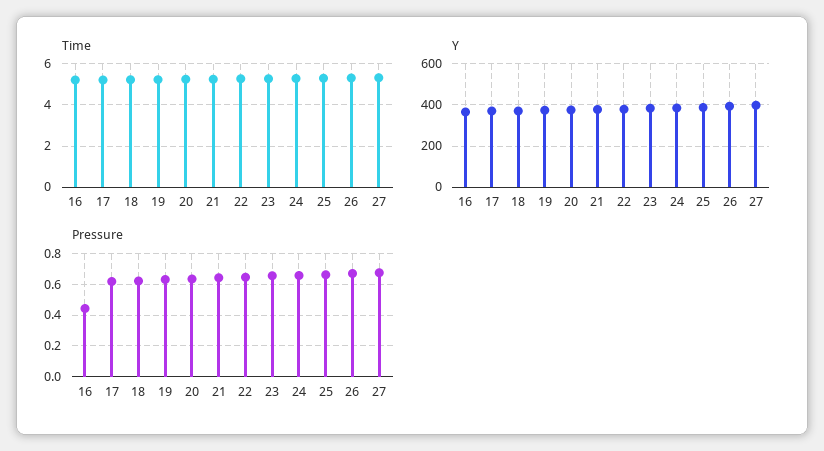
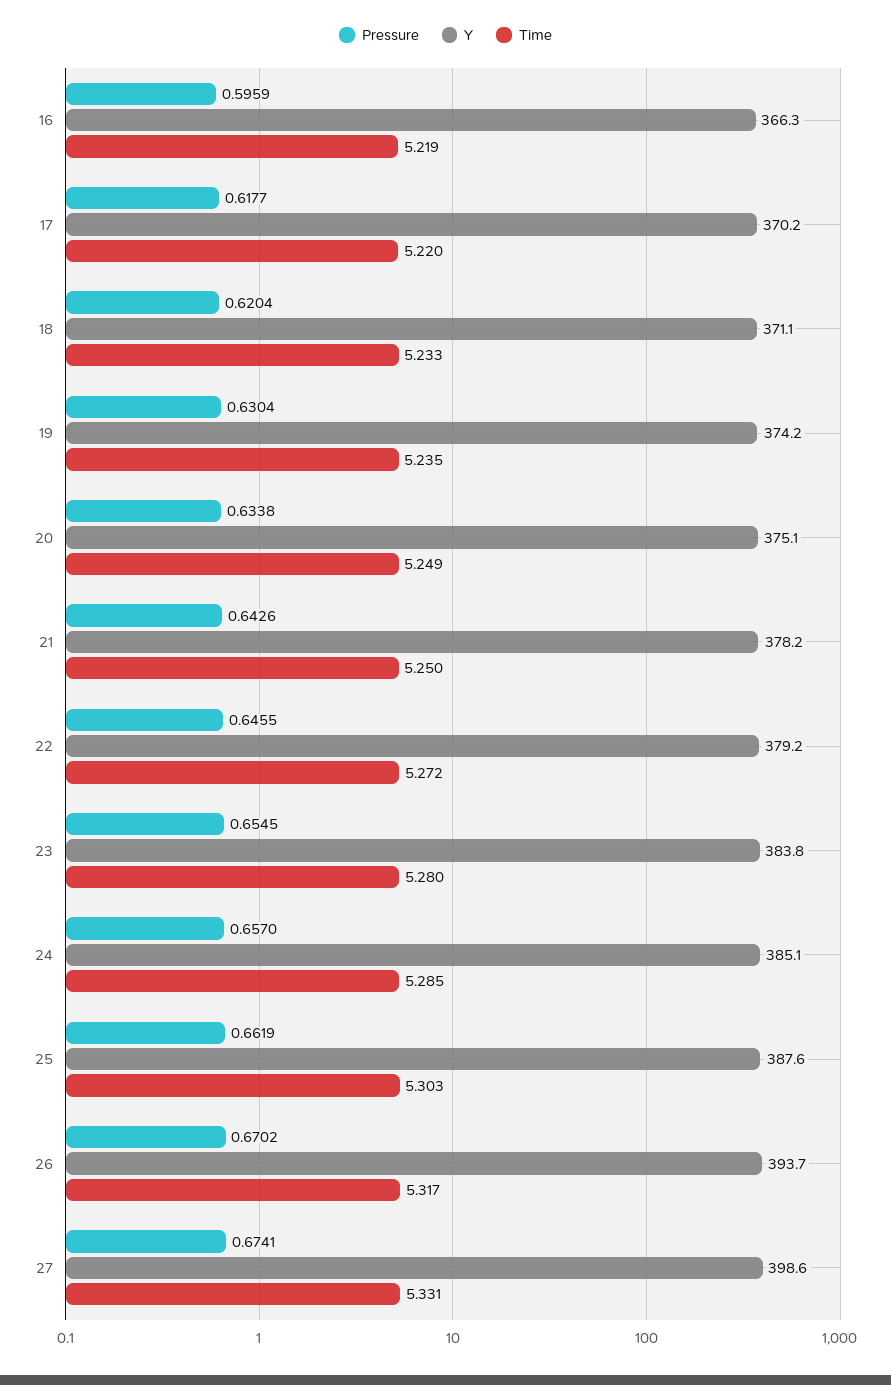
  {
    "Time": {
      "16": 5.219,
      "17": 5.22,
      "18": 5.233,
      "19": 5.235,
      "20": 5.249,
      "21": 5.25,
      "22": 5.272,
      "23": 5.28,
      "24": 5.285,
      "25": 5.303,
      "26": 5.317,
      "27": 5.331
    },
    "Y": {
      "16": 366.3,
      "17": 370.2,
      "18": 371.1,
      "19": 374.2,
      "20": 375.1,
      "21": 378.2,
      "22": 379.2,
      "23": 383.8,
      "24": 385.1,
      "25": 387.6,
      "26": 393.7,
      "27": 398.6
    },
    "Pressure": {
-     "16": 0.45,
+     "16": 0.5959,
      "17": 0.6177,
      "18": 0.6204,
      "19": 0.6304,
      "20": 0.6338,
      "21": 0.6426,
      "22": 0.6455,
      "23": 0.6545,
      "24": 0.657,
      "25": 0.6619,
      "26": 0.6702,
      "27": 0.6741
    }
  }

